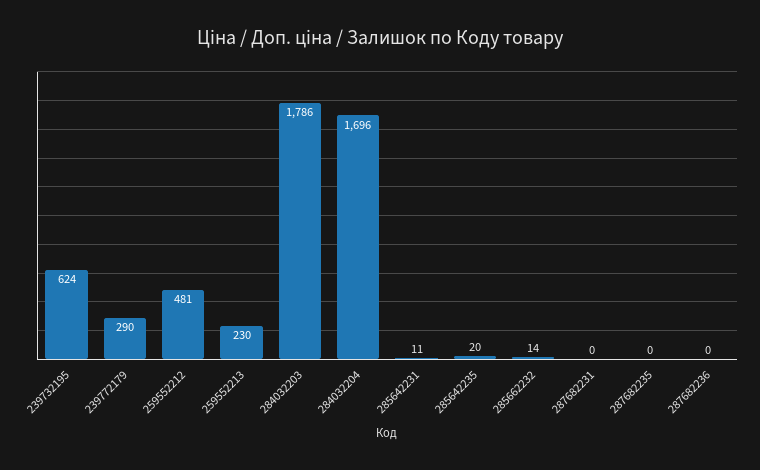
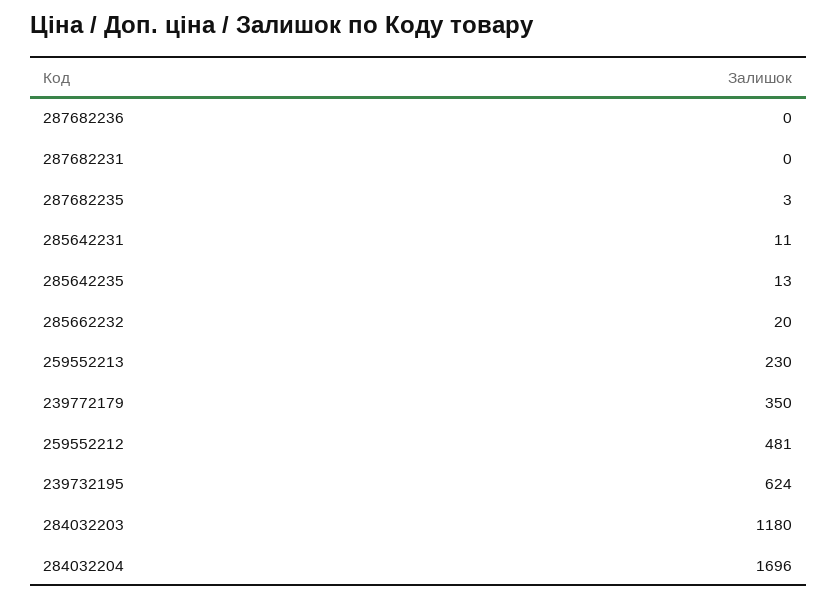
  {
    "239732195": 624,
-   "239772179": 290,
+   "239772179": 350,
    "259552212": 481,
    "259552213": 230,
-   "284032203": 1786,
+   "284032203": 1180,
    "284032204": 1696,
    "285642231": 11,
-   "285642235": 20,
+   "285642235": 13,
-   "285662232": 14,
+   "285662232": 20,
    "287682231": 0,
-   "287682235": 0,
+   "287682235": 3,
    "287682236": 0
  }

